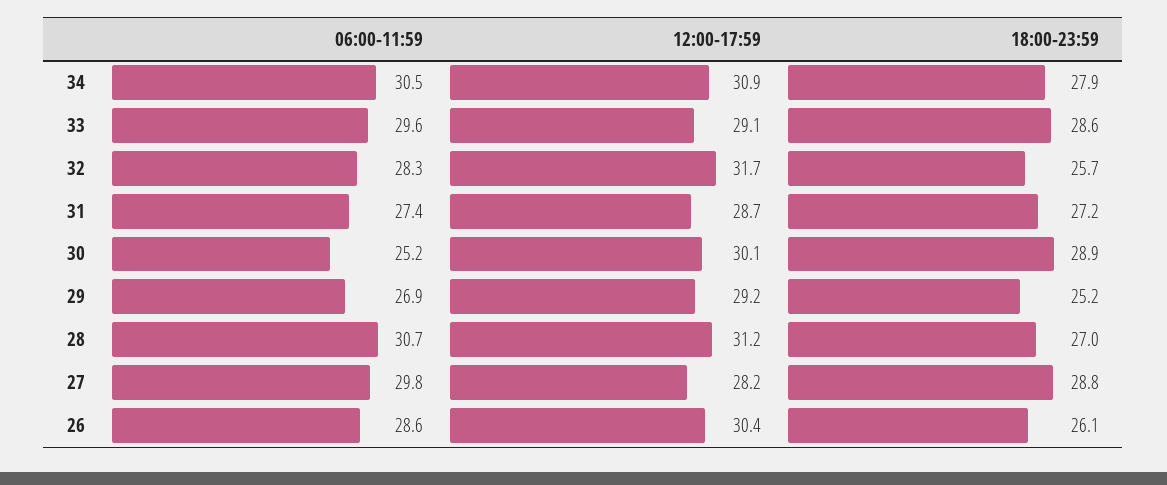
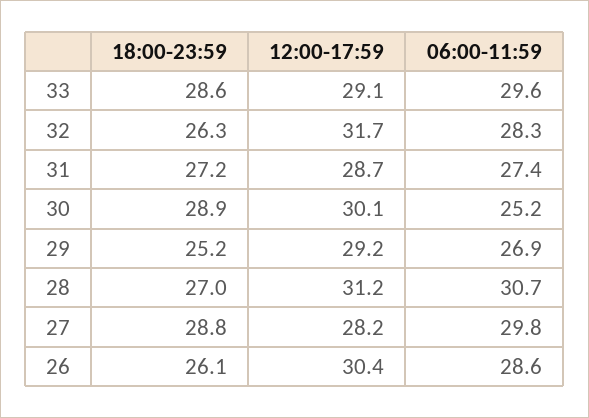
  {
    "06:00-11:59": {
-     "34": 30.5,
      "33": 29.6,
      "32": 28.3,
      "31": 27.4,
      "30": 25.2,
      "29": 26.9,
      "28": 30.7,
      "27": 29.8,
      "26": 28.6
    },
    "12:00-17:59": {
-     "34": 30.9,
      "33": 29.1,
      "32": 31.7,
      "31": 28.7,
      "30": 30.1,
      "29": 29.2,
      "28": 31.2,
      "27": 28.2,
      "26": 30.4
    },
    "18:00-23:59": {
-     "34": 27.9,
      "33": 28.6,
-     "32": 25.7,
+     "32": 26.3,
      "31": 27.2,
      "30": 28.9,
      "29": 25.2,
      "28": 27,
      "27": 28.8,
      "26": 26.1
    }
  }

